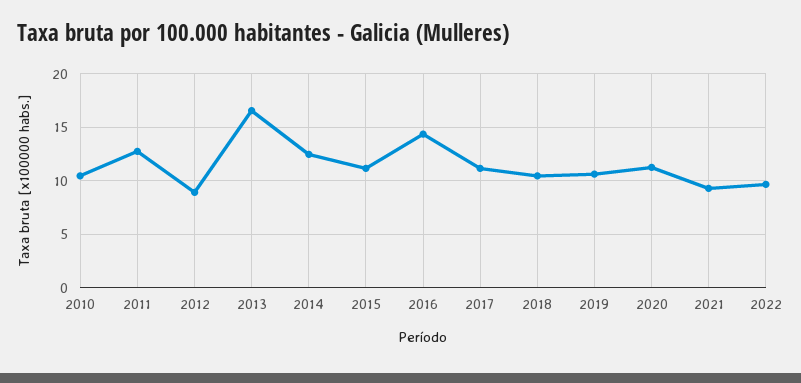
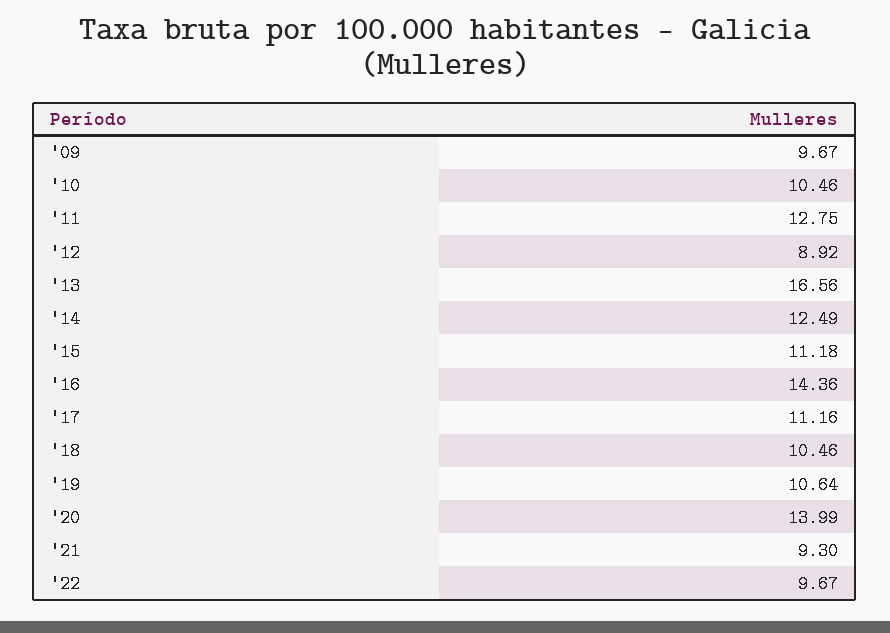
  {
    "2010": 10.46,
    "2011": 12.75,
    "2012": 8.92,
    "2013": 16.56,
    "2014": 12.49,
    "2015": 11.18,
    "2016": 14.36,
    "2017": 11.16,
    "2018": 10.46,
    "2019": 10.64,
-   "2020": 11,
+   "2020": 13.99,
    "2021": 9.3,
-   "2022": 9.67
+   "2022": 9.67,
+   "'09": 9.67
  }

